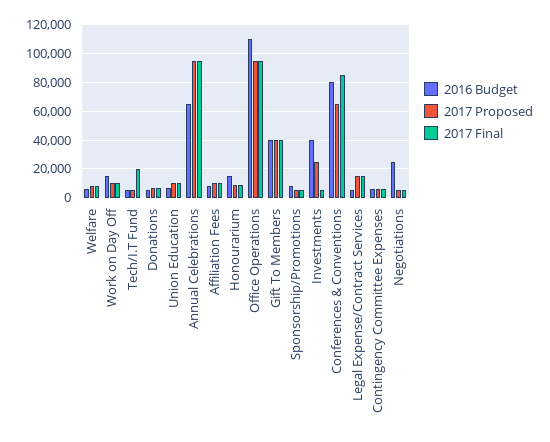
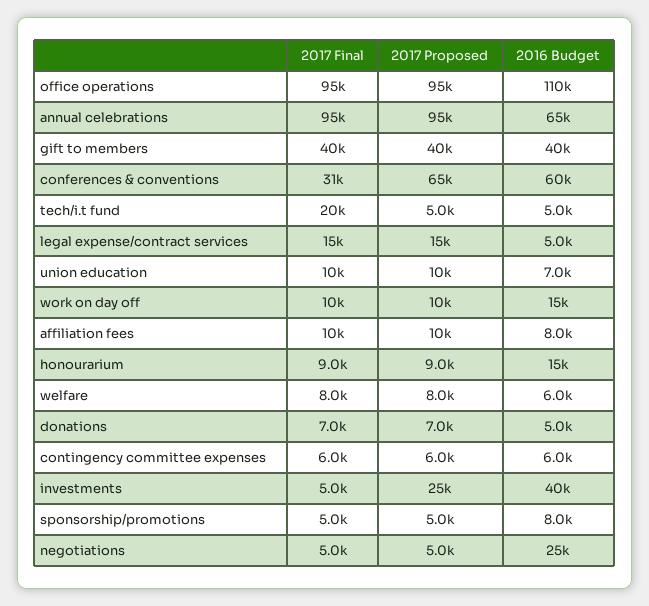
  {
    "2016 Budget": {
      "Welfare": 6000,
      "Work on Day Off": 15000,
      "Tech/I.T Fund": 5000,
      "Donations": 5000,
      "Union Education": 7000,
      "Annual Celebrations": 65000,
      "Affiliation Fees": 8000,
      "Honourarium": 15000,
      "Office Operations": 110000,
      "Gift To Members": 40000,
      "Sponsorship/Promotions": 8000,
      "Investments": 40000,
-     "Conferences & Conventions": 80000,
+     "Conferences & Conventions": 60000,
      "Legal Expense/Contract Services": 5000,
      "Contingency Committee Expenses": 6000,
      "Negotiations": 25000
    },
    "2017 Proposed": {
      "Welfare": 8000,
      "Work on Day Off": 10000,
      "Tech/I.T Fund": 5000,
      "Donations": 7000,
      "Union Education": 10000,
      "Annual Celebrations": 95000,
      "Affiliation Fees": 10000,
      "Honourarium": 9000,
      "Office Operations": 95000,
      "Gift To Members": 40000,
      "Sponsorship/Promotions": 5000,
      "Investments": 25000,
      "Conferences & Conventions": 65000,
      "Legal Expense/Contract Services": 15000,
      "Contingency Committee Expenses": 6000,
      "Negotiations": 5000
    },
    "2017 Final": {
      "Welfare": 8000,
      "Work on Day Off": 10000,
      "Tech/I.T Fund": 20000,
      "Donations": 7000,
      "Union Education": 10000,
      "Annual Celebrations": 95000,
      "Affiliation Fees": 10000,
      "Honourarium": 9000,
      "Office Operations": 95000,
      "Gift To Members": 40000,
      "Sponsorship/Promotions": 5000,
      "Investments": 5000,
-     "Conferences & Conventions": 85000,
+     "Conferences & Conventions": 31000,
      "Legal Expense/Contract Services": 15000,
      "Contingency Committee Expenses": 6000,
      "Negotiations": 5000
    }
  }

